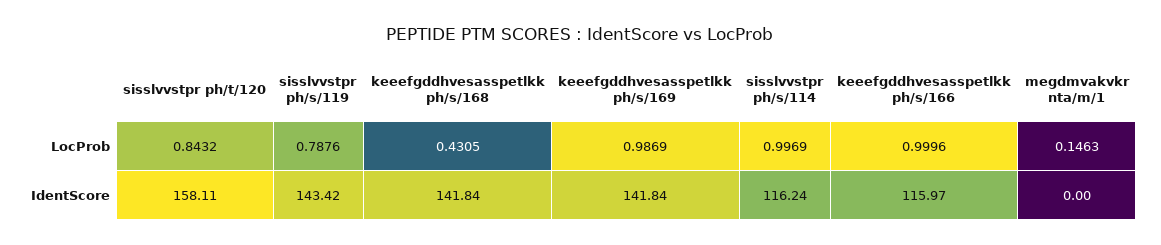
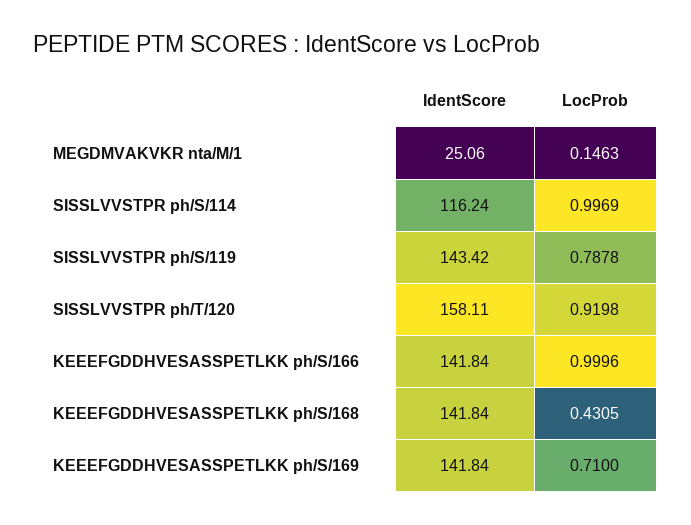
  {
    "sisslvvstpr ph/t/120": {
-     "LocProb": 0.8432,
+     "LocProb": 0.9198,
      "IdentScore": 158.11
    },
    "sisslvvstpr ph/s/119": {
-     "LocProb": 0.7876,
+     "LocProb": 0.7878,
      "IdentScore": 143.42
    },
    "keeefgddhvesasspetlkk ph/s/168": {
      "LocProb": 0.4305,
      "IdentScore": 141.84
    },
    "keeefgddhvesasspetlkk ph/s/169": {
-     "LocProb": 0.9869,
+     "LocProb": 0.71,
      "IdentScore": 141.84
    },
    "sisslvvstpr ph/s/114": {
      "LocProb": 0.9969,
      "IdentScore": 116.24
    },
    "keeefgddhvesasspetlkk ph/s/166": {
      "LocProb": 0.9996,
-     "IdentScore": 115.97
+     "IdentScore": 141.84
    },
    "megdmvakvkr nta/m/1": {
      "LocProb": 0.1463,
-     "IdentScore": 0
+     "IdentScore": 25.06
    }
  }

